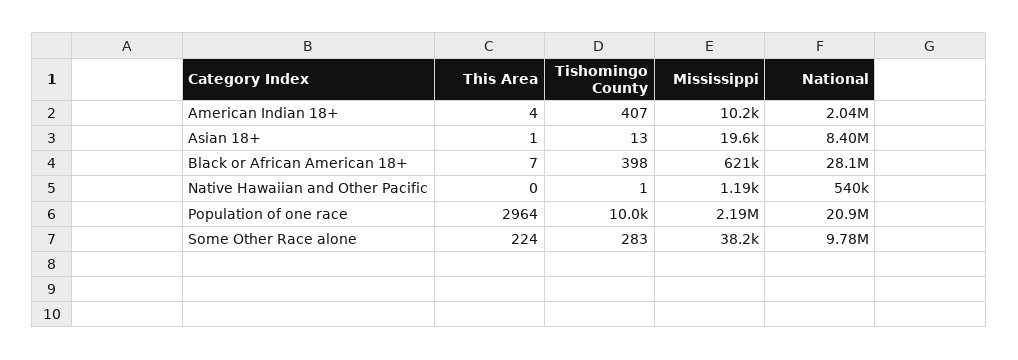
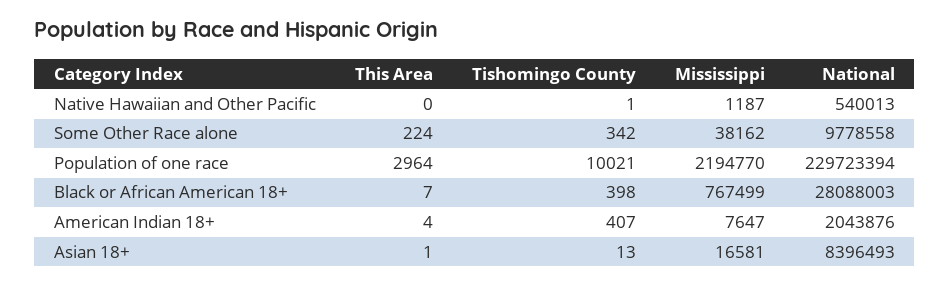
  {
    "This Area": {
      "American Indian 18+": 4,
      "Asian 18+": 1,
      "Black or African American 18+": 7,
      "Native Hawaiian and Other Pacific": 0,
      "Population of one race": 2964,
      "Some Other Race alone": 224
    },
    "Tishomingo County": {
      "American Indian 18+": 407,
      "Asian 18+": 13,
      "Black or African American 18+": 398,
      "Native Hawaiian and Other Pacific": 1,
      "Population of one race": 10021,
-     "Some Other Race alone": 283
+     "Some Other Race alone": 342
    },
    "Mississippi": {
-     "American Indian 18+": 10200,
+     "American Indian 18+": 7647,
-     "Asian 18+": 19600,
+     "Asian 18+": 16581,
-     "Black or African American 18+": 621000,
+     "Black or African American 18+": 767499,
      "Native Hawaiian and Other Pacific": 1187,
      "Population of one race": 2194770,
      "Some Other Race alone": 38162
    },
    "National": {
      "American Indian 18+": 2043876,
      "Asian 18+": 8396493,
      "Black or African American 18+": 28088003,
      "Native Hawaiian and Other Pacific": 540013,
-     "Population of one race": 20900000,
+     "Population of one race": 229723394,
      "Some Other Race alone": 9778558
    }
  }

